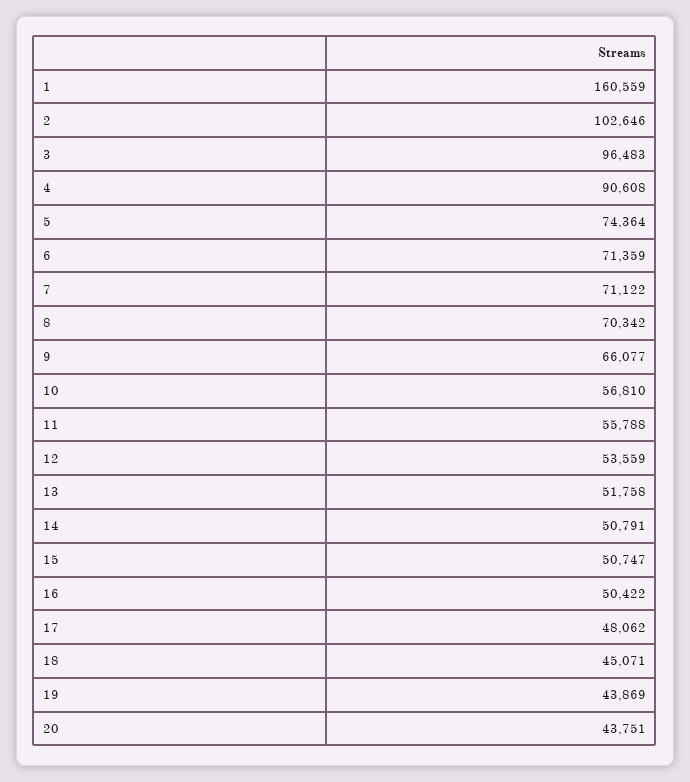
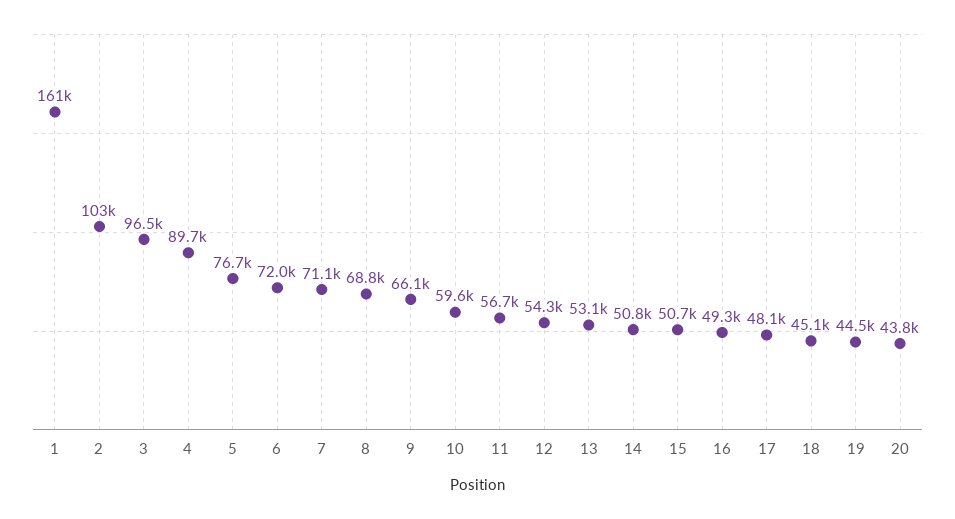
  {
    "1": 160559,
    "2": 102646,
    "3": 96483,
-   "4": 90608,
+   "4": 89700,
-   "5": 74364,
+   "5": 76700,
-   "6": 71359,
+   "6": 72000,
    "7": 71122,
-   "8": 70342,
+   "8": 68800,
    "9": 66077,
-   "10": 56810,
+   "10": 59600,
-   "11": 55788,
+   "11": 56700,
-   "12": 53559,
+   "12": 54300,
-   "13": 51758,
+   "13": 53100,
    "14": 50791,
    "15": 50747,
-   "16": 50422,
+   "16": 49300,
    "17": 48062,
    "18": 45071,
-   "19": 43869,
+   "19": 44500,
    "20": 43751
  }

